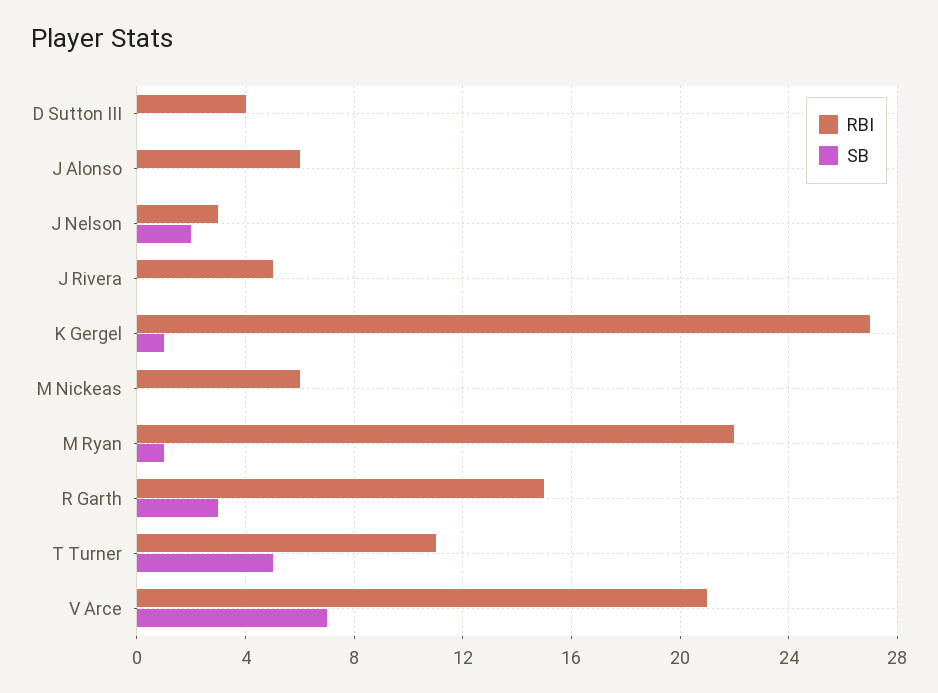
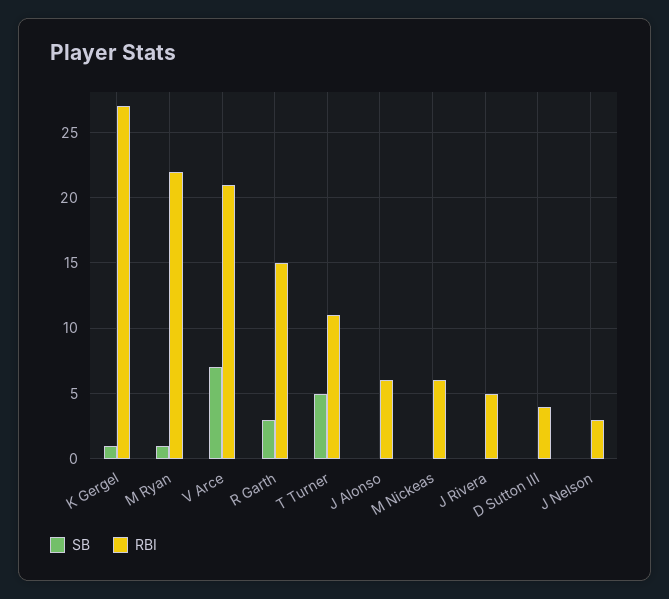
  {
    "RBI": {
      "D Sutton III": 4,
      "J Alonso": 6,
      "J Nelson": 3,
      "J Rivera": 5,
      "K Gergel": 27,
      "M Nickeas": 6,
      "M Ryan": 22,
      "R Garth": 15,
      "T Turner": 11,
      "V Arce": 21
    },
    "SB": {
      "D Sutton III": 0,
      "J Alonso": 0,
-     "J Nelson": 2,
+     "J Nelson": 0,
      "J Rivera": 0,
      "K Gergel": 1,
      "M Nickeas": 0,
      "M Ryan": 1,
      "R Garth": 3,
      "T Turner": 5,
      "V Arce": 7
    }
  }

